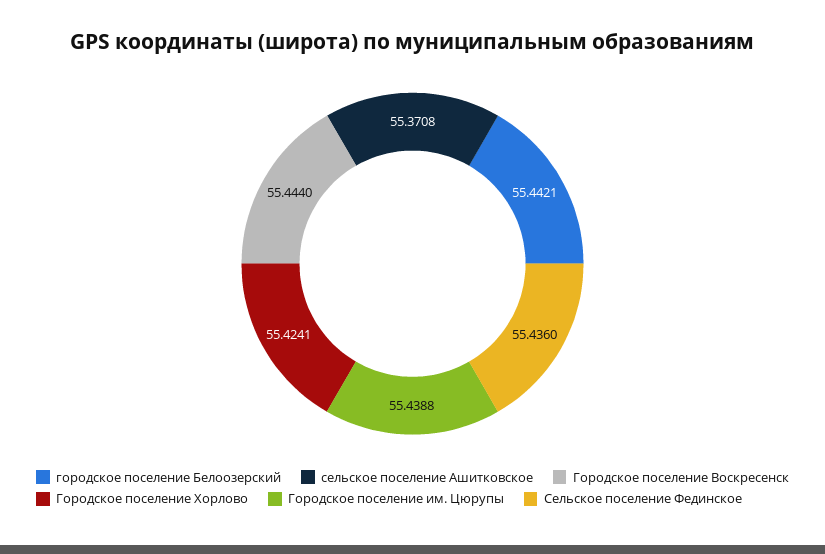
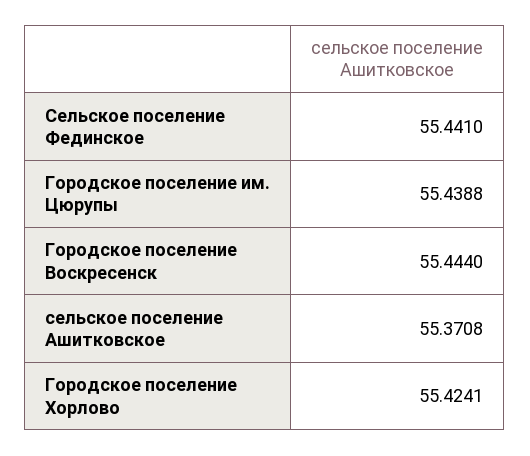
  {
-   "городское поселение Белоозерский": 55.4421,
    "сельское поселение Ашитковское": 55.3708,
    "Городское поселение Воскресенск": 55.444,
    "Городское поселение Хорлово": 55.4241,
    "Городское поселение им. Цюрупы": 55.4388,
-   "Сельское поселение Фединское": 55.436
+   "Сельское поселение Фединское": 55.441
  }

